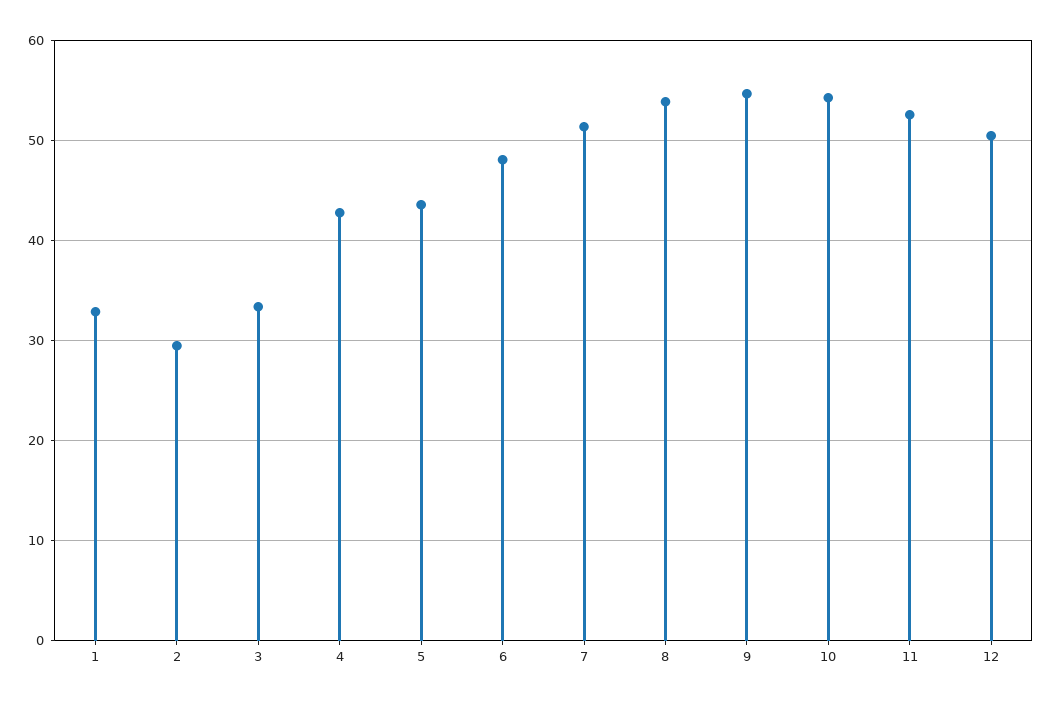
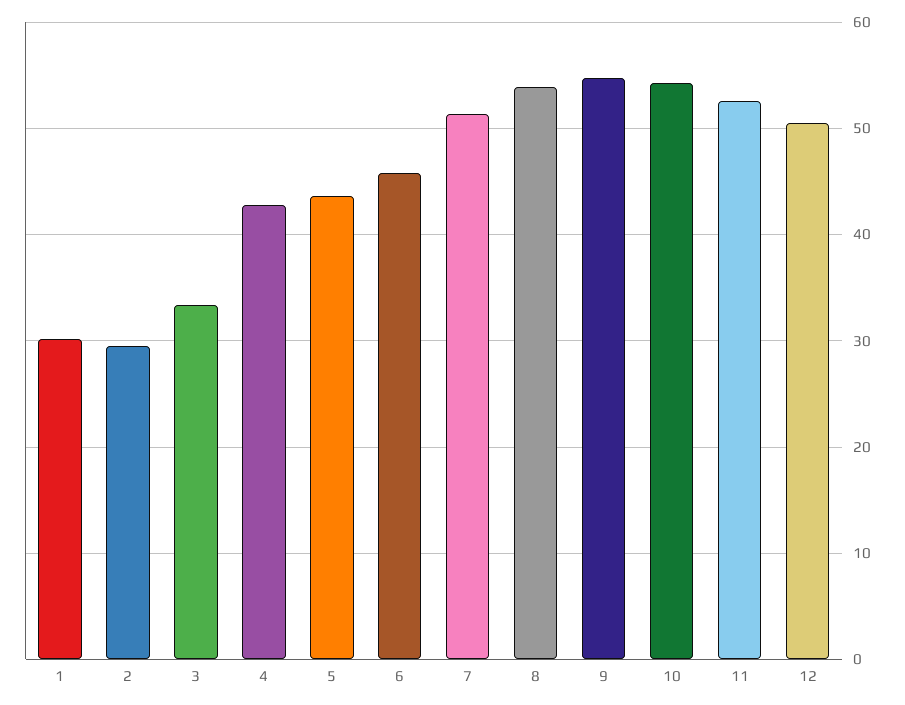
  {
-   "1": 33,
+   "1": 30,
    "2": 30,
    "3": 33,
    "4": 43,
    "5": 44,
-   "6": 48,
+   "6": 46,
    "7": 51,
    "8": 54,
    "9": 55,
    "10": 54,
    "11": 53,
    "12": 51
  }

